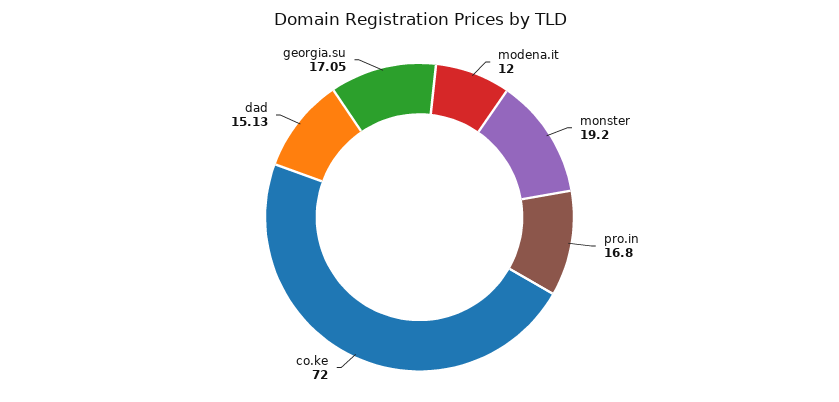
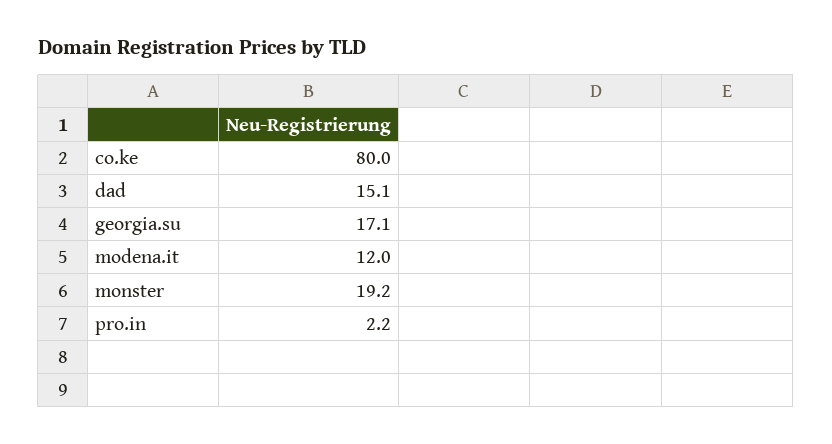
  {
    "modena.it": 12,
    "monster": 19.2,
-   "pro.in": 16.8,
+   "pro.in": 2.2,
-   "co.ke": 72,
+   "co.ke": 80,
    "dad": 15.13,
    "georgia.su": 17.05
  }

